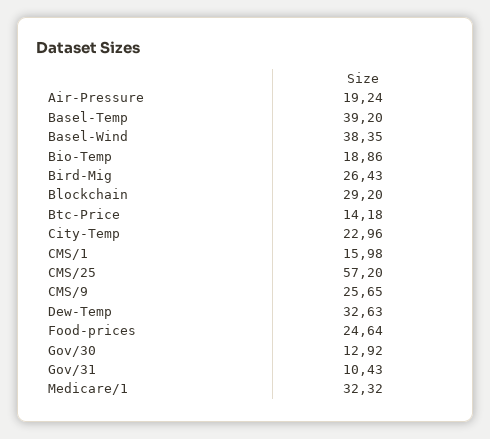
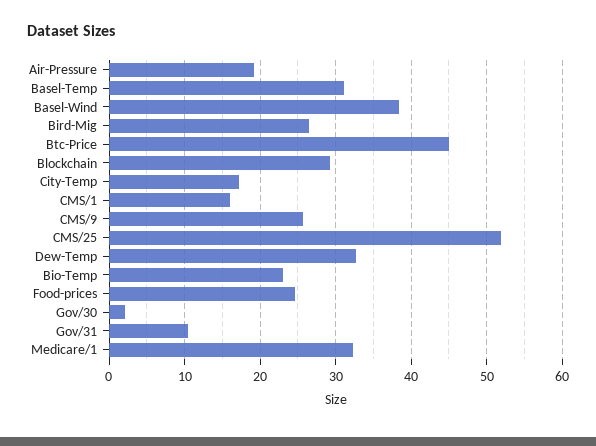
  {
    "Air-Pressure": 19.24,
-   "Basel-Temp": 39.2,
+   "Basel-Temp": 31,
    "Basel-Wind": 38.35,
-   "Bio-Temp": 18.86,
+   "Bio-Temp": 23,
    "Bird-Mig": 26.43,
    "Blockchain": 29.2,
-   "Btc-Price": 14.18,
+   "Btc-Price": 45,
-   "City-Temp": 22.96,
+   "City-Temp": 17,
    "CMS/1": 15.98,
-   "CMS/25": 57.2,
+   "CMS/25": 52,
    "CMS/9": 25.65,
    "Dew-Temp": 32.63,
    "Food-prices": 24.64,
-   "Gov/30": 12.92,
+   "Gov/30": 2,
    "Gov/31": 10.43,
    "Medicare/1": 32.32
  }

